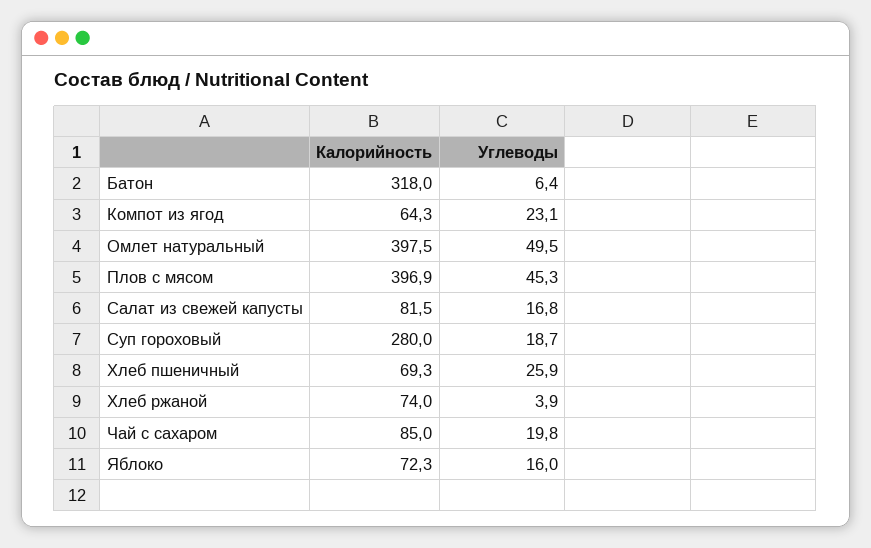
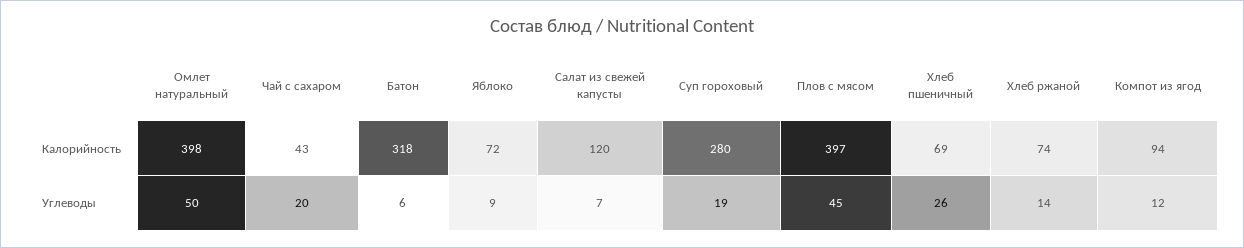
  {
    "Калорийность": {
      "Батон": 318,
-     "Компот из ягод": 64.3,
+     "Компот из ягод": 94,
      "Омлет натуральный": 397.5,
      "Плов с мясом": 396.9,
-     "Салат из свежей капусты": 81.5,
+     "Салат из свежей капусты": 120,
      "Суп гороховый": 280,
      "Хлеб пшеничный": 69.3,
      "Хлеб ржаной": 74,
-     "Чай с сахаром": 85,
+     "Чай с сахаром": 43,
      "Яблоко": 72.3
    },
    "Углеводы": {
      "Батон": 6.4,
-     "Компот из ягод": 23.1,
+     "Компот из ягод": 12,
      "Омлет натуральный": 49.5,
      "Плов с мясом": 45.3,
-     "Салат из свежей капусты": 16.8,
+     "Салат из свежей капусты": 7,
      "Суп гороховый": 18.7,
      "Хлеб пшеничный": 25.9,
-     "Хлеб ржаной": 3.9,
+     "Хлеб ржаной": 14,
      "Чай с сахаром": 19.8,
-     "Яблоко": 16
+     "Яблоко": 9
    }
  }

